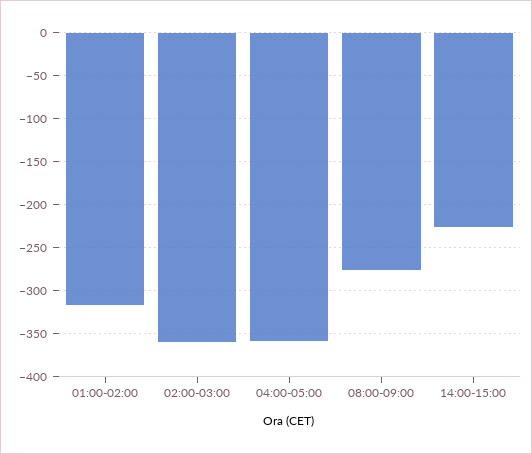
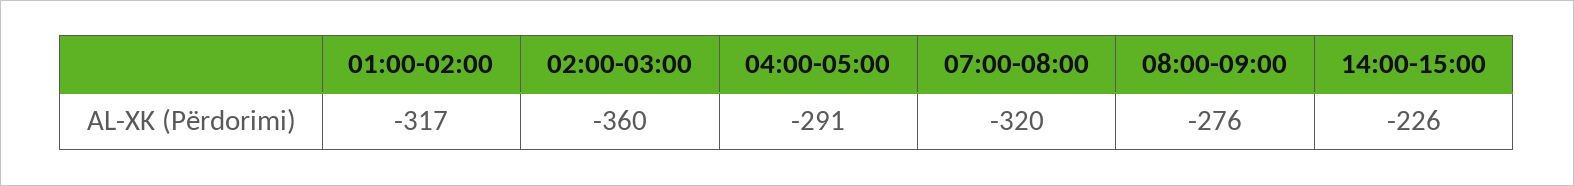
  {
    "01:00-02:00": -317,
    "02:00-03:00": -360,
-   "04:00-05:00": -360,
+   "04:00-05:00": -291,
    "08:00-09:00": -276,
-   "14:00-15:00": -226
+   "14:00-15:00": -226,
+   "07:00-08:00": -320
  }

